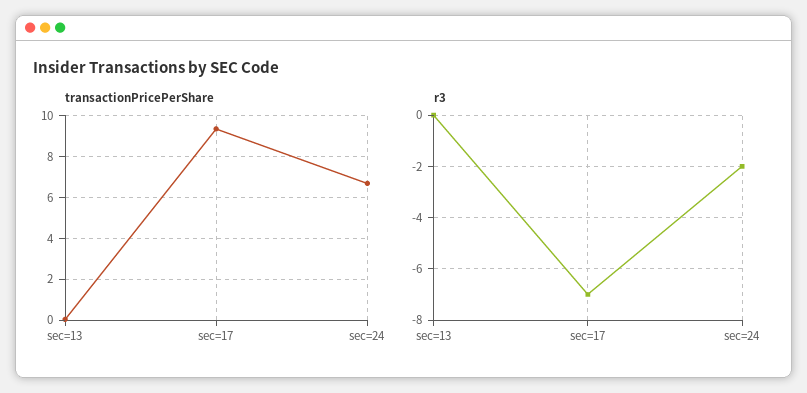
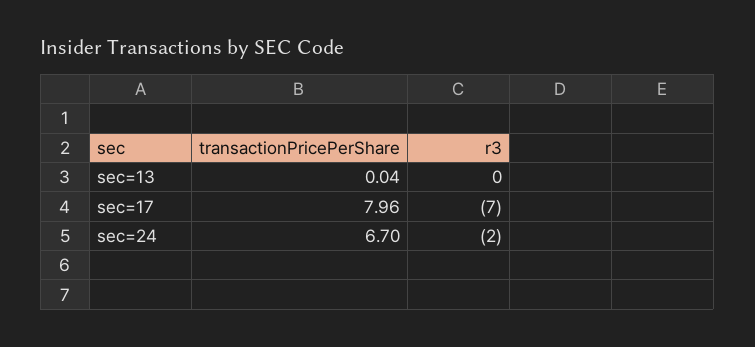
  {
    "transactionPricePerShare": {
      "sec=13": 0.04,
-     "sec=17": 9.5,
+     "sec=17": 7.96,
      "sec=24": 6.7
    },
    "r3": {
      "sec=13": 0,
      "sec=17": -7,
      "sec=24": -2
    }
  }

